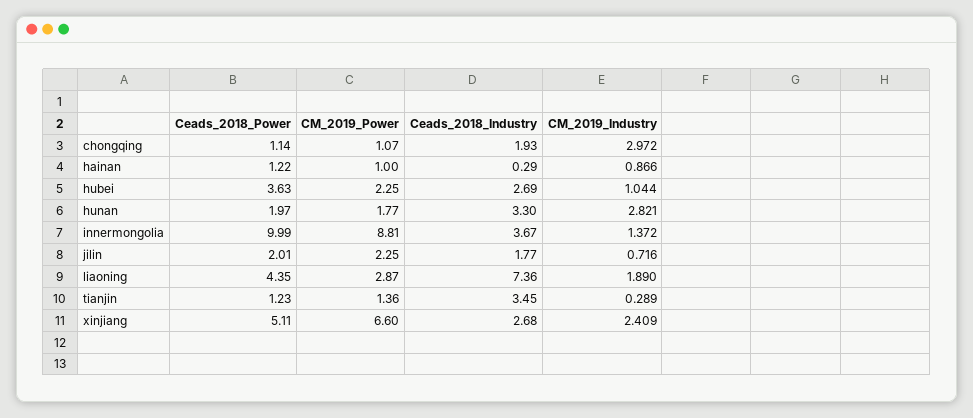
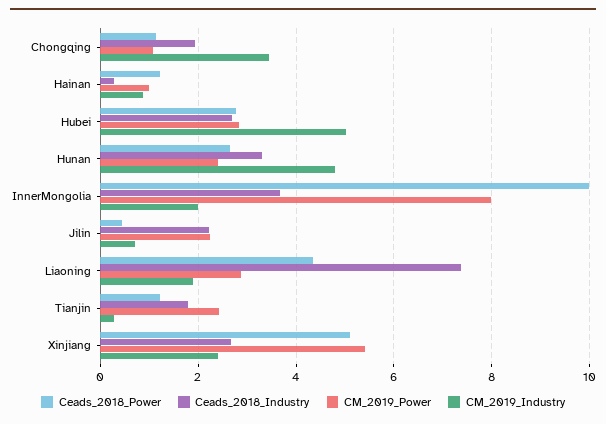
  {
    "Ceads_2018_Power": {
      "chongqing": 1.14,
      "hainan": 1.22,
-     "hubei": 3.63,
+     "hubei": 2.8,
-     "hunan": 1.97,
+     "hunan": 2.6,
      "innermongolia": 9.99,
-     "jilin": 2.01,
+     "jilin": 0.4,
      "liaoning": 4.35,
      "tianjin": 1.23,
      "xinjiang": 5.11
    },
    "CM_2019_Power": {
      "chongqing": 1.07,
      "hainan": 1,
-     "hubei": 2.25,
+     "hubei": 2.8,
-     "hunan": 1.77,
+     "hunan": 2.4,
-     "innermongolia": 8.81,
+     "innermongolia": 8,
      "jilin": 2.25,
      "liaoning": 2.87,
-     "tianjin": 1.36,
+     "tianjin": 2.4,
-     "xinjiang": 6.6
+     "xinjiang": 5.4
    },
    "Ceads_2018_Industry": {
      "chongqing": 1.93,
      "hainan": 0.29,
      "hubei": 2.69,
      "hunan": 3.3,
      "innermongolia": 3.67,
-     "jilin": 1.77,
+     "jilin": 2.2,
      "liaoning": 7.36,
-     "tianjin": 3.45,
+     "tianjin": 1.8,
      "xinjiang": 2.68
    },
    "CM_2019_Industry": {
-     "chongqing": 2.972,
+     "chongqing": 3.4,
      "hainan": 0.866,
-     "hubei": 1.044,
+     "hubei": 5,
-     "hunan": 2.821,
+     "hunan": 4.8,
-     "innermongolia": 1.372,
+     "innermongolia": 2,
      "jilin": 0.716,
      "liaoning": 1.89,
      "tianjin": 0.289,
      "xinjiang": 2.409
    }
  }

